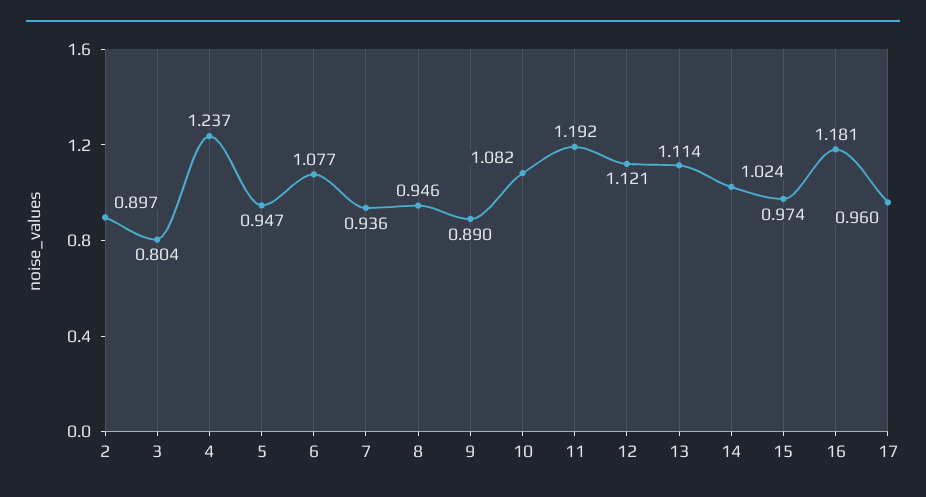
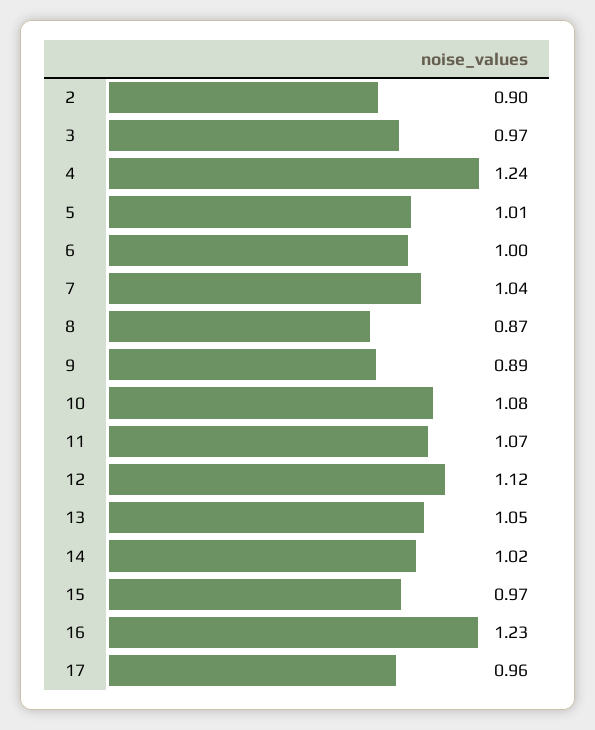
  {
    "2": 0.897,
-   "3": 0.804,
+   "3": 0.97,
    "4": 1.237,
-   "5": 0.947,
+   "5": 1.01,
-   "6": 1.077,
+   "6": 1,
-   "7": 0.936,
+   "7": 1.04,
-   "8": 0.946,
+   "8": 0.87,
    "9": 0.89,
    "10": 1.082,
-   "11": 1.192,
+   "11": 1.07,
    "12": 1.121,
-   "13": 1.114,
+   "13": 1.05,
    "14": 1.024,
    "15": 0.974,
-   "16": 1.181,
+   "16": 1.23,
    "17": 0.96
  }

